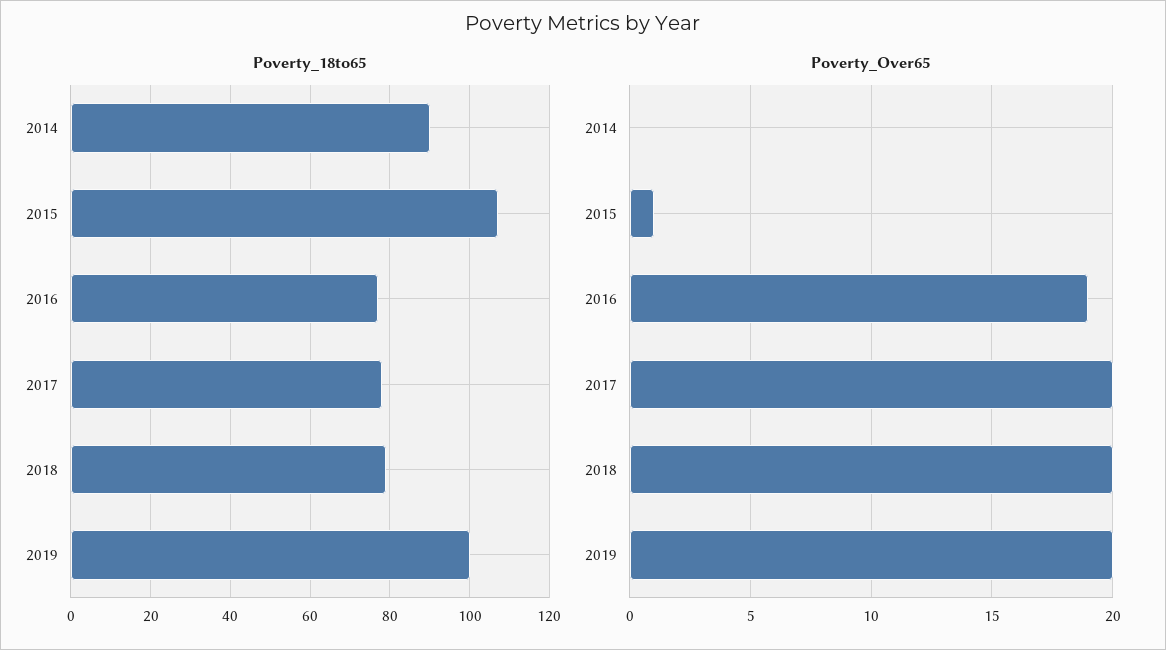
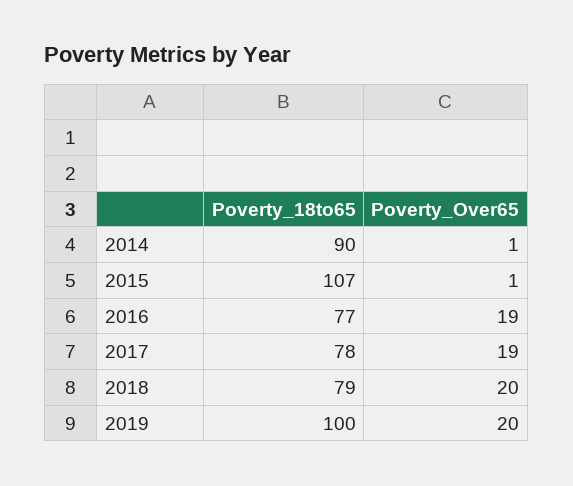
  {
    "Poverty_18to65": {
      "2014": 90,
      "2015": 107,
      "2016": 77,
      "2017": 78,
      "2018": 79,
      "2019": 100
    },
    "Poverty_Over65": {
-     "2014": 0,
+     "2014": 1,
      "2015": 1,
      "2016": 19,
-     "2017": 20,
+     "2017": 19,
      "2018": 20,
      "2019": 20
    }
  }

